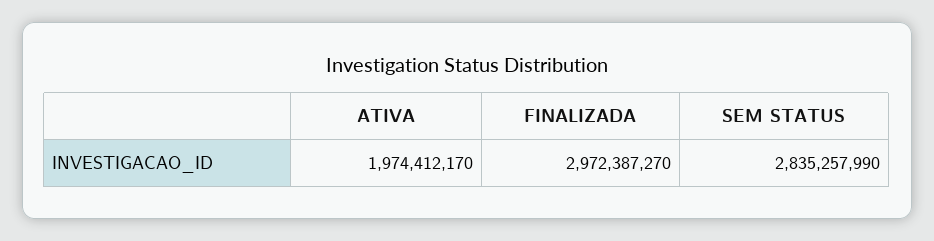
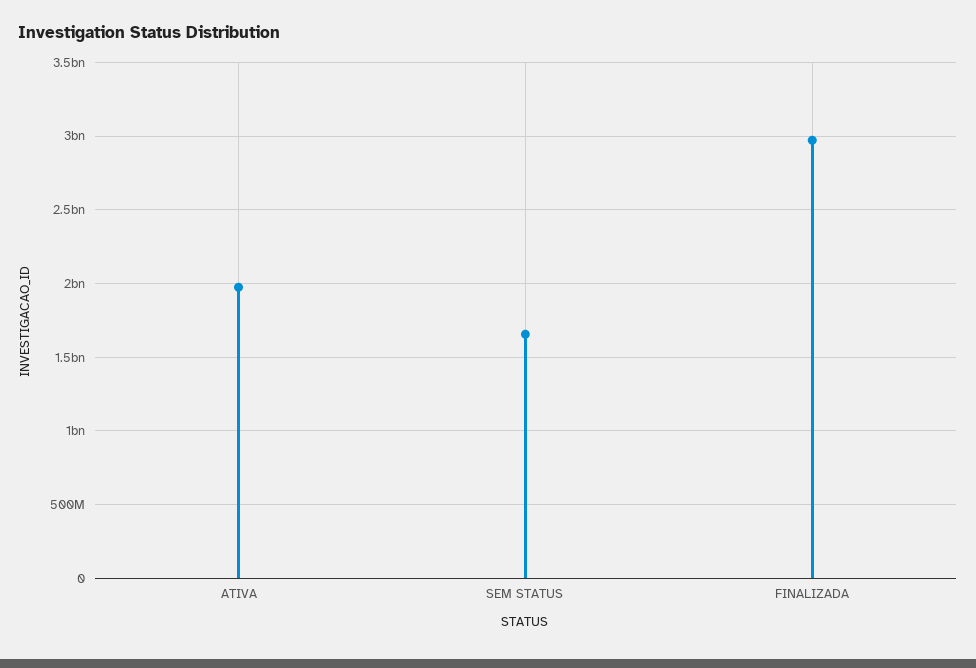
  {
    "ATIVA": 1974412170,
    "FINALIZADA": 2972387270,
-   "SEM STATUS": 2835257990
+   "SEM STATUS": 1650000000
  }

